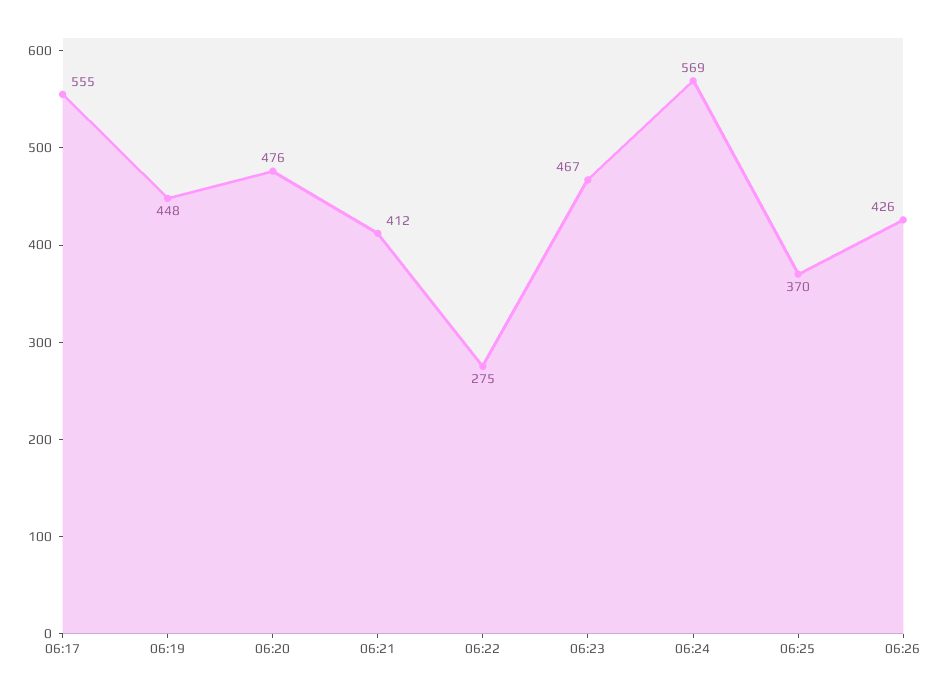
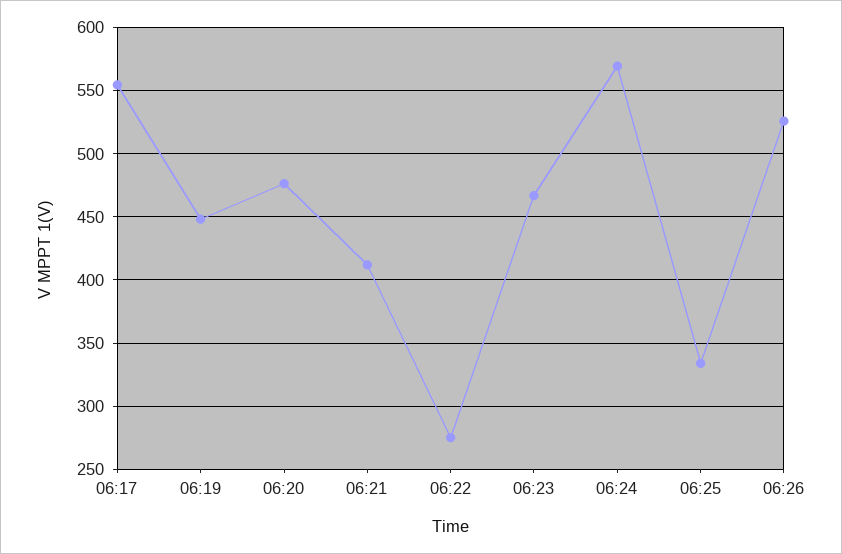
  {
    "06:17": 555,
    "06:19": 448,
    "06:20": 476,
    "06:21": 412,
    "06:22": 275,
    "06:23": 467,
    "06:24": 569,
-   "06:25": 370,
+   "06:25": 335,
-   "06:26": 426
+   "06:26": 525
  }

